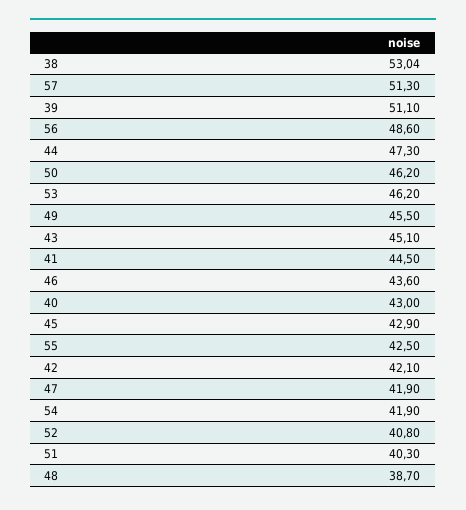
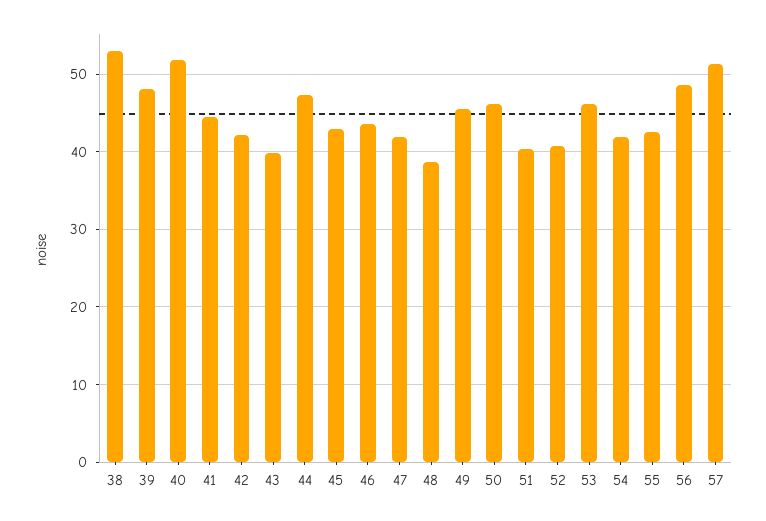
  {
    "38": 53.04,
    "57": 51.3,
-   "39": 51.1,
+   "39": 48,
    "56": 48.6,
    "44": 47.3,
    "50": 46.2,
    "53": 46.2,
    "49": 45.5,
-   "43": 45.1,
+   "43": 40,
    "41": 44.5,
    "46": 43.6,
-   "40": 43,
+   "40": 52,
    "45": 42.9,
    "55": 42.5,
    "42": 42.1,
    "47": 41.9,
    "54": 41.9,
    "52": 40.8,
    "51": 40.3,
    "48": 38.7
  }

